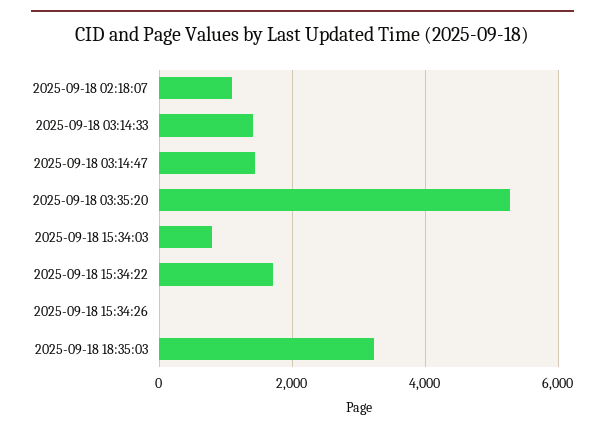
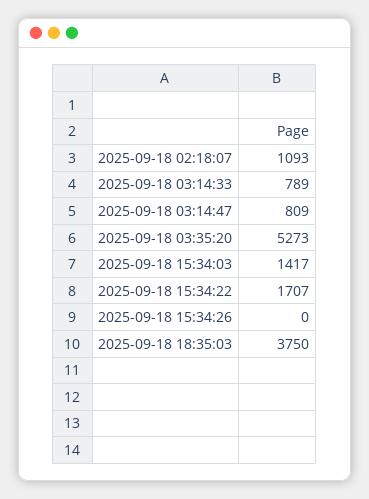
  {
    "2025-09-18 02:18:07": 1093,
-   "2025-09-18 03:14:33": 1400,
+   "2025-09-18 03:14:33": 789,
-   "2025-09-18 03:14:47": 1400,
+   "2025-09-18 03:14:47": 809,
    "2025-09-18 03:35:20": 5273,
-   "2025-09-18 15:34:03": 800,
+   "2025-09-18 15:34:03": 1417,
    "2025-09-18 15:34:22": 1707,
    "2025-09-18 15:34:26": 0,
-   "2025-09-18 18:35:03": 3200
+   "2025-09-18 18:35:03": 3750
  }

